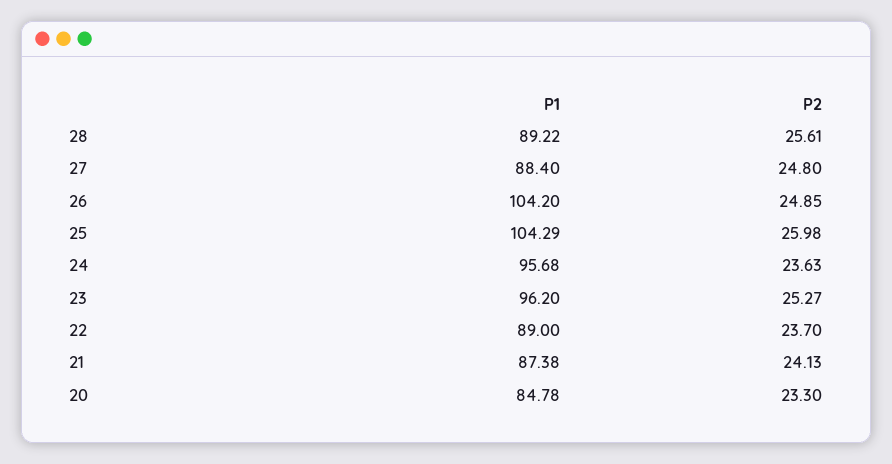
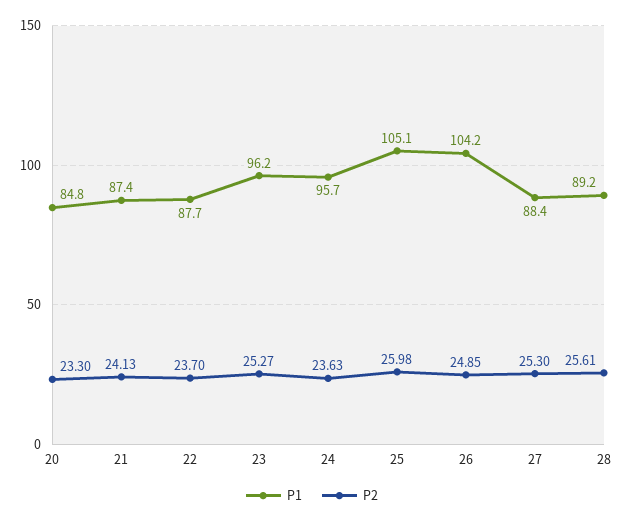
  {
    "P1": {
      "28": 89.22,
      "27": 88.4,
      "26": 104.2,
-     "25": 104.29,
+     "25": 105.1,
      "24": 95.68,
      "23": 96.2,
-     "22": 89,
+     "22": 87.7,
      "21": 87.38,
      "20": 84.78
    },
    "P2": {
      "28": 25.61,
-     "27": 24.8,
+     "27": 25.3,
      "26": 24.85,
      "25": 25.98,
      "24": 23.63,
      "23": 25.27,
      "22": 23.7,
      "21": 24.13,
      "20": 23.3
    }
  }

